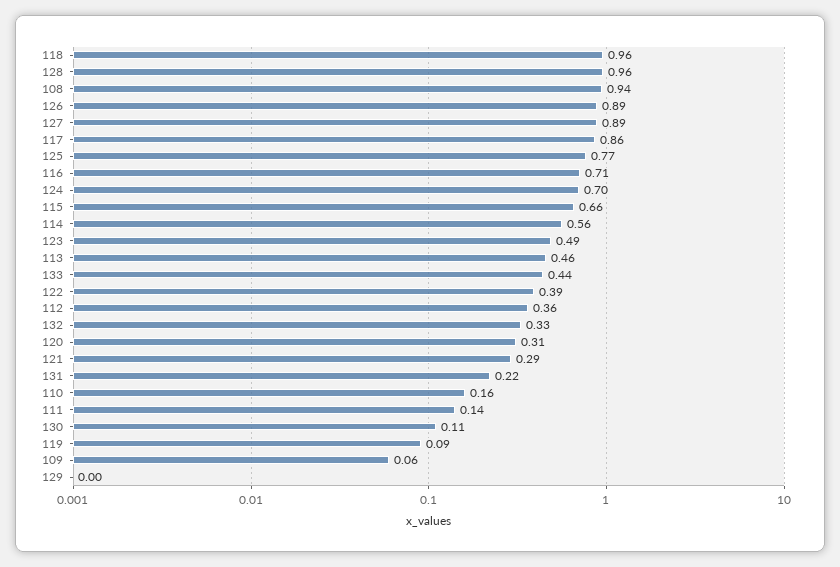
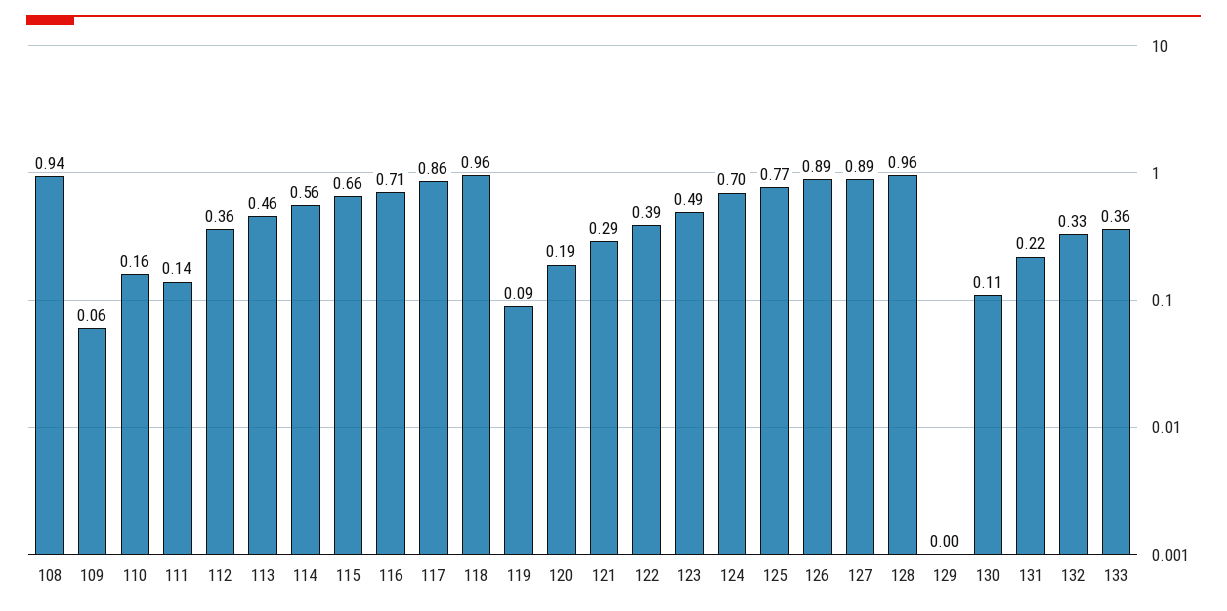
  {
    "118": 0.96,
    "128": 0.96,
    "108": 0.94,
    "126": 0.89,
    "127": 0.89,
    "117": 0.86,
    "125": 0.77,
    "116": 0.71,
    "124": 0.7,
    "115": 0.66,
    "114": 0.56,
    "123": 0.49,
    "113": 0.46,
-   "133": 0.44,
+   "133": 0.36,
    "122": 0.39,
    "112": 0.36,
    "132": 0.33,
-   "120": 0.31,
+   "120": 0.19,
    "121": 0.29,
    "131": 0.22,
    "110": 0.16,
    "111": 0.14,
    "130": 0.11,
    "119": 0.09,
    "109": 0.06,
    "129": 0
  }

